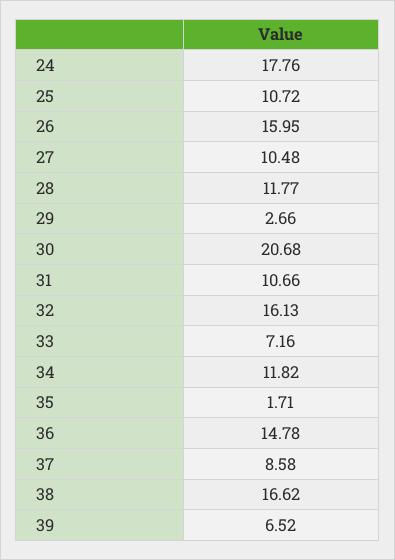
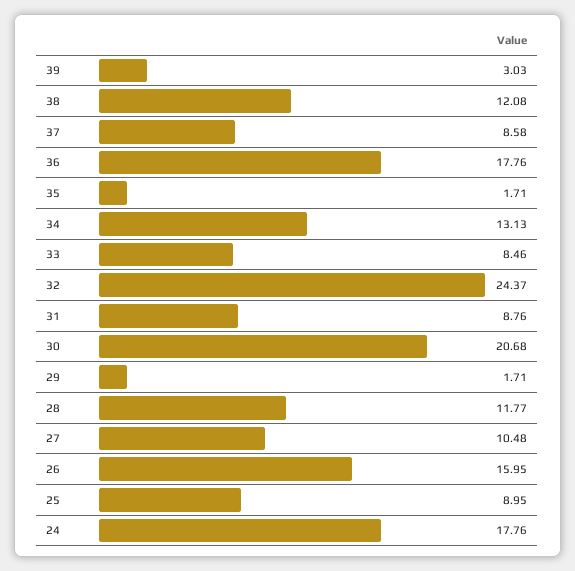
  {
    "24": 17.76,
-   "25": 10.72,
+   "25": 8.95,
    "26": 15.95,
    "27": 10.48,
    "28": 11.77,
-   "29": 2.66,
+   "29": 1.71,
    "30": 20.68,
-   "31": 10.66,
+   "31": 8.76,
-   "32": 16.13,
+   "32": 24.37,
-   "33": 7.16,
+   "33": 8.46,
-   "34": 11.82,
+   "34": 13.13,
    "35": 1.71,
-   "36": 14.78,
+   "36": 17.76,
    "37": 8.58,
-   "38": 16.62,
+   "38": 12.08,
-   "39": 6.52
+   "39": 3.03
  }

